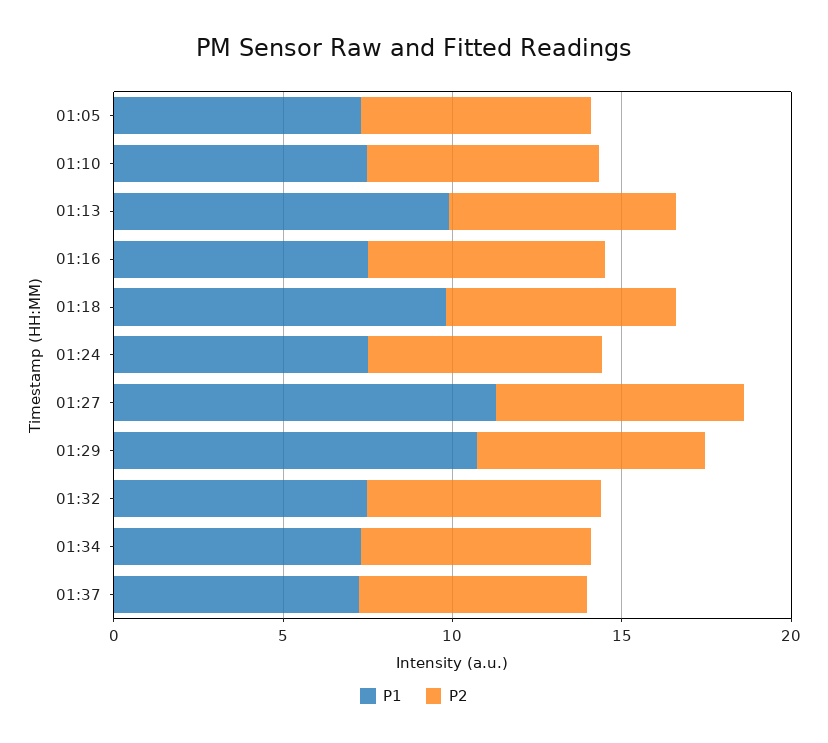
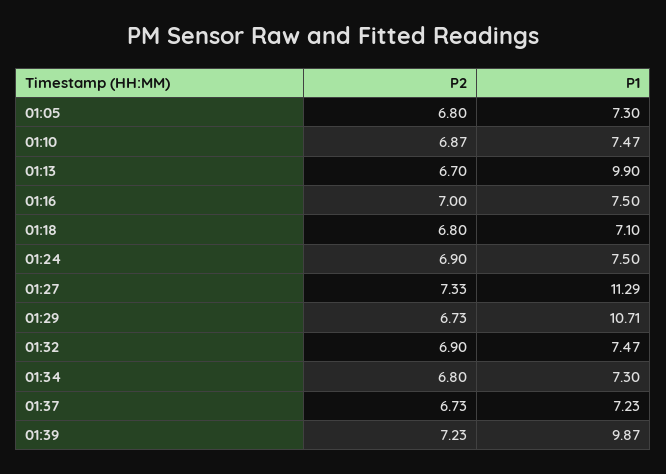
  {
    "P1": {
      "01:05": 7.3,
      "01:10": 7.47,
      "01:13": 9.9,
      "01:16": 7.5,
-     "01:18": 10,
+     "01:18": 7.1,
      "01:24": 7.5,
      "01:27": 11.29,
      "01:29": 10.71,
      "01:32": 7.47,
      "01:34": 7.3,
-     "01:37": 7.23
+     "01:37": 7.23,
+     "01:39": 9.87
    },
    "P2": {
      "01:05": 6.8,
      "01:10": 6.87,
      "01:13": 6.7,
      "01:16": 7,
      "01:18": 6.8,
      "01:24": 6.9,
      "01:27": 7.33,
      "01:29": 6.73,
      "01:32": 6.9,
      "01:34": 6.8,
-     "01:37": 6.73
+     "01:37": 6.73,
+     "01:39": 7.23
    }
  }

